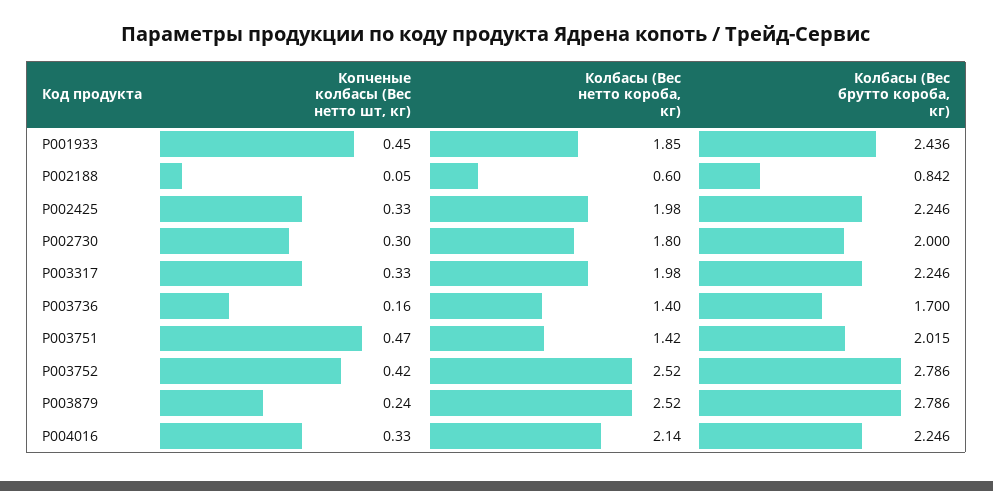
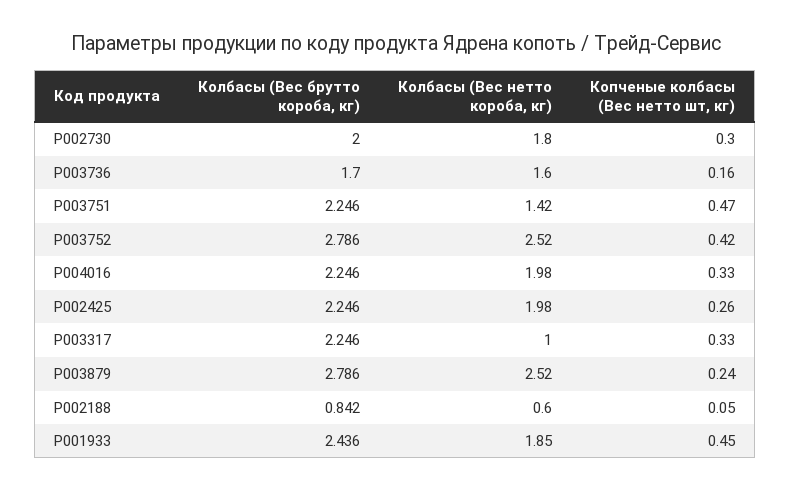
  {
    "Копченые колбасы (Вес нетто шт, кг)": {
      "P001933": 0.45,
      "P002188": 0.05,
-     "P002425": 0.33,
+     "P002425": 0.26,
      "P002730": 0.3,
      "P003317": 0.33,
      "P003736": 0.16,
      "P003751": 0.47,
      "P003752": 0.42,
      "P003879": 0.24,
      "P004016": 0.33
    },
    "Колбасы (Вес нетто короба, кг)": {
      "P001933": 1.85,
      "P002188": 0.6,
      "P002425": 1.98,
      "P002730": 1.8,
-     "P003317": 1.98,
+     "P003317": 1,
-     "P003736": 1.4,
+     "P003736": 1.6,
      "P003751": 1.42,
      "P003752": 2.52,
      "P003879": 2.52,
-     "P004016": 2.14
+     "P004016": 1.98
    },
    "Колбасы (Вес брутто короба, кг)": {
      "P001933": 2.436,
      "P002188": 0.842,
      "P002425": 2.246,
      "P002730": 2,
      "P003317": 2.246,
      "P003736": 1.7,
-     "P003751": 2.015,
+     "P003751": 2.246,
      "P003752": 2.786,
      "P003879": 2.786,
      "P004016": 2.246
    }
  }

